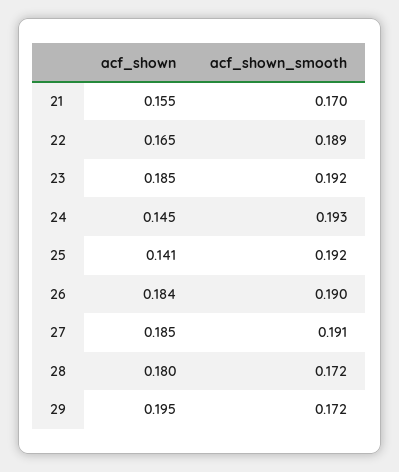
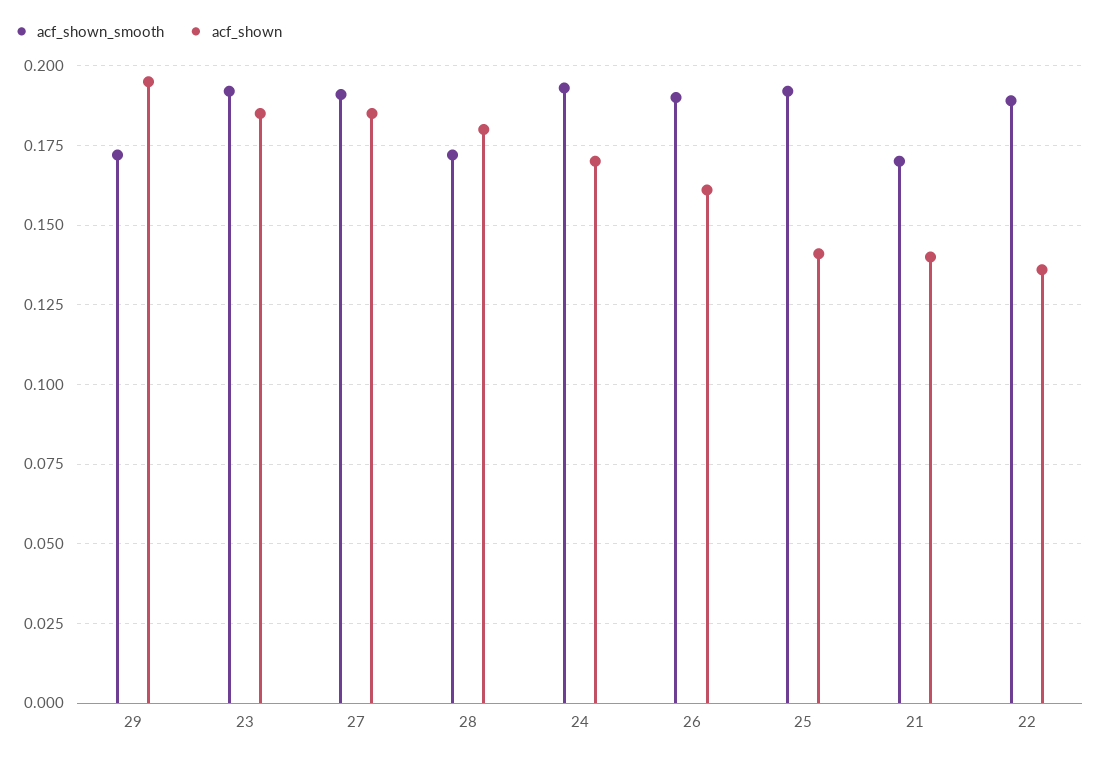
  {
    "acf_shown": {
-     "21": 0.155,
+     "21": 0.14,
-     "22": 0.165,
+     "22": 0.135,
      "23": 0.185,
-     "24": 0.145,
+     "24": 0.17,
      "25": 0.141,
-     "26": 0.184,
+     "26": 0.16,
      "27": 0.185,
      "28": 0.18,
      "29": 0.195
    },
    "acf_shown_smooth": {
      "21": 0.17,
      "22": 0.189,
      "23": 0.192,
      "24": 0.193,
      "25": 0.192,
      "26": 0.19,
      "27": 0.191,
      "28": 0.172,
      "29": 0.172
    }
  }

